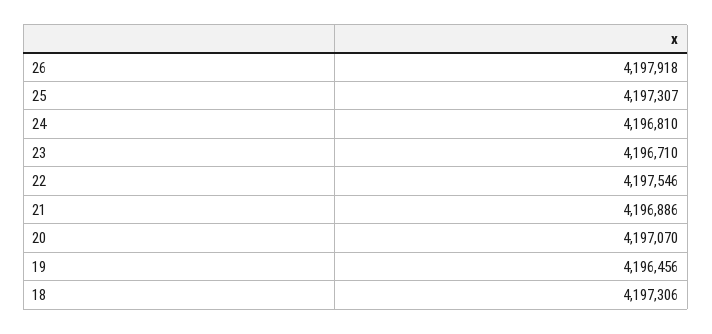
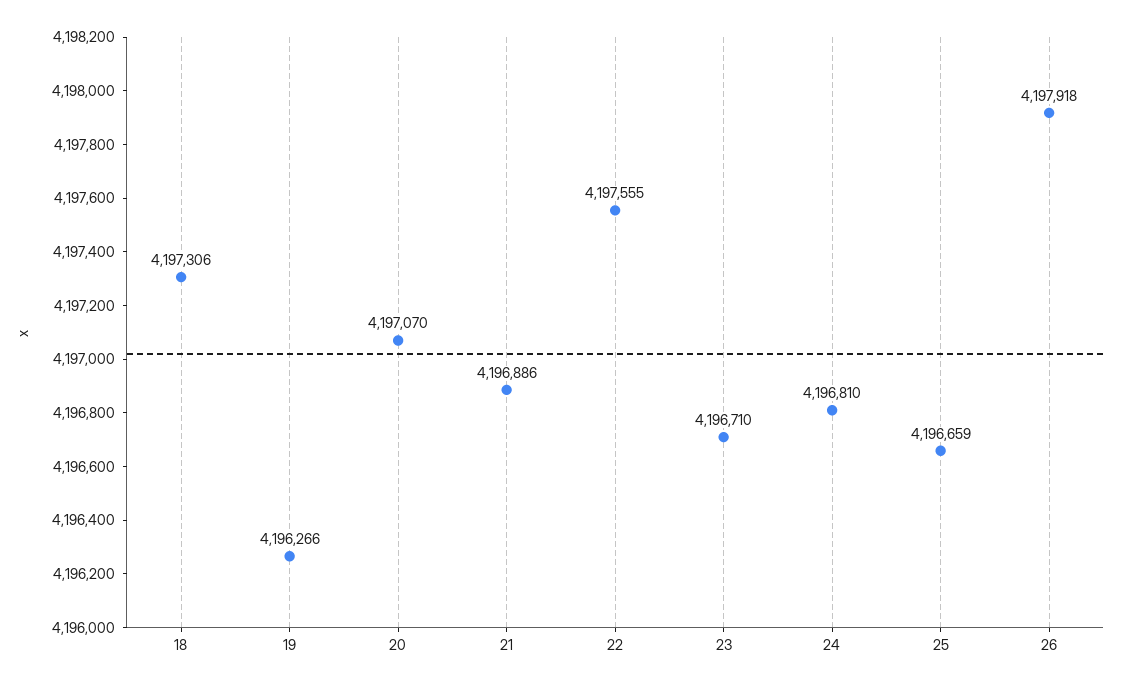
  {
    "26": 4197918,
-   "25": 4197307,
+   "25": 4196659,
    "24": 4196810,
    "23": 4196710,
-   "22": 4197546,
+   "22": 4197555,
    "21": 4196886,
    "20": 4197070,
-   "19": 4196456,
+   "19": 4196266,
    "18": 4197306
  }

